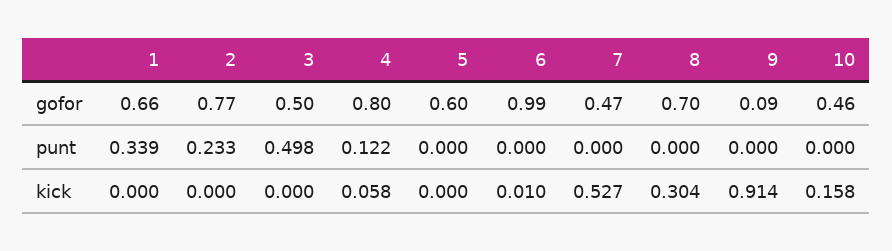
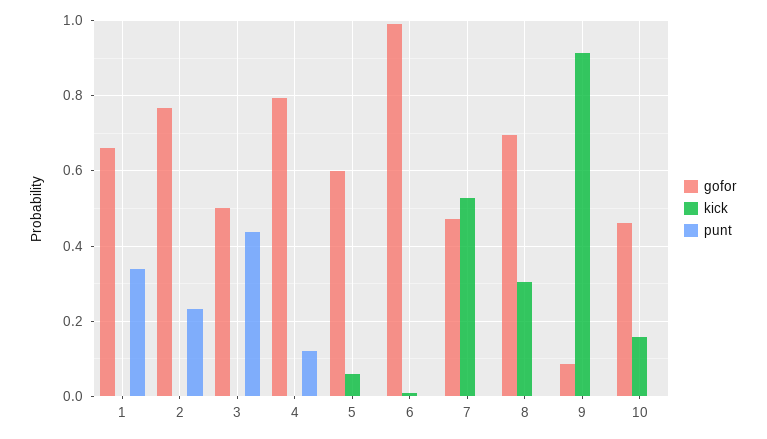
  {
    "gofor": {
      "1": 0.66,
      "2": 0.77,
      "3": 0.5,
      "4": 0.8,
      "5": 0.6,
      "6": 0.99,
      "7": 0.47,
      "8": 0.7,
      "9": 0.09,
      "10": 0.46
    },
    "punt": {
      "1": 0.339,
      "2": 0.233,
-     "3": 0.498,
+     "3": 0.44,
      "4": 0.122,
      "5": 0,
      "6": 0,
      "7": 0,
      "8": 0,
      "9": 0,
      "10": 0
    },
    "kick": {
      "1": 0,
      "2": 0,
      "3": 0,
-     "4": 0.058,
+     "4": 0,
-     "5": 0,
+     "5": 0.06,
      "6": 0.01,
      "7": 0.527,
      "8": 0.304,
      "9": 0.914,
      "10": 0.158
    }
  }

